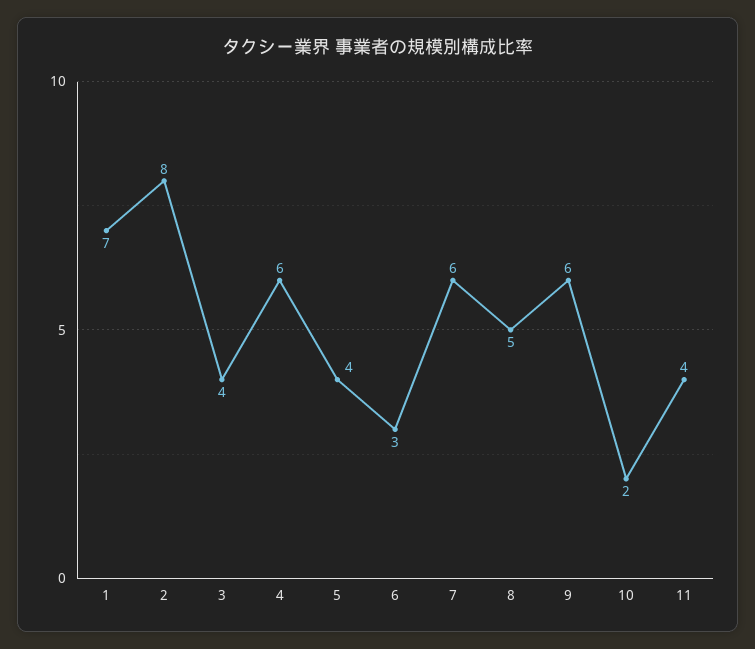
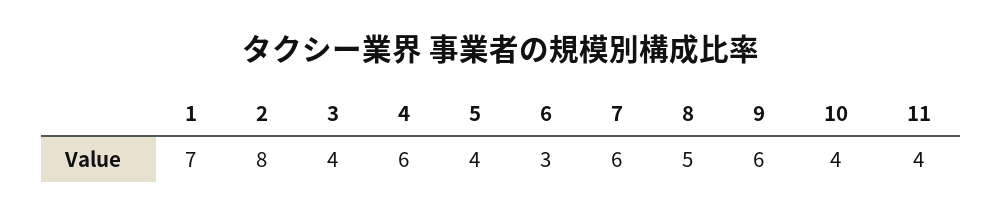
  {
    "1": 7,
    "2": 8,
    "3": 4,
    "4": 6,
    "5": 4,
    "6": 3,
    "7": 6,
    "8": 5,
    "9": 6,
-   "10": 2,
+   "10": 4,
    "11": 4
  }

